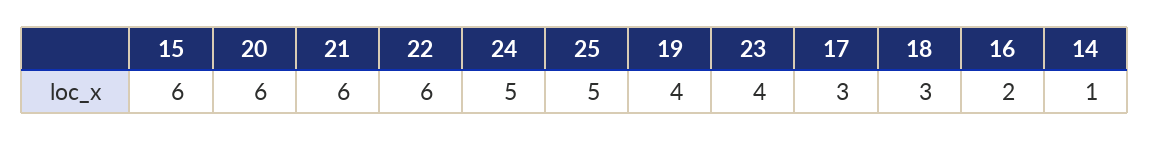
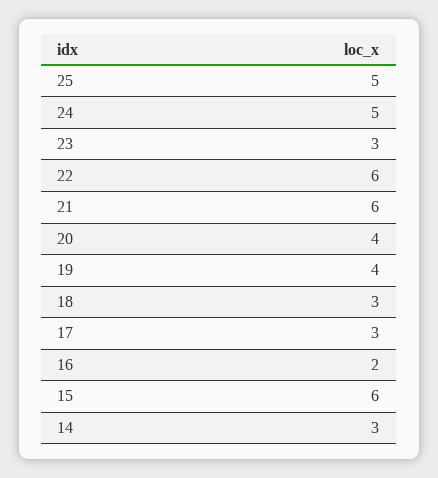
  {
    "15": 6,
-   "20": 6,
+   "20": 4,
    "21": 6,
    "22": 6,
    "24": 5,
    "25": 5,
    "19": 4,
-   "23": 4,
+   "23": 3,
    "17": 3,
    "18": 3,
    "16": 2,
-   "14": 1
+   "14": 3
  }

